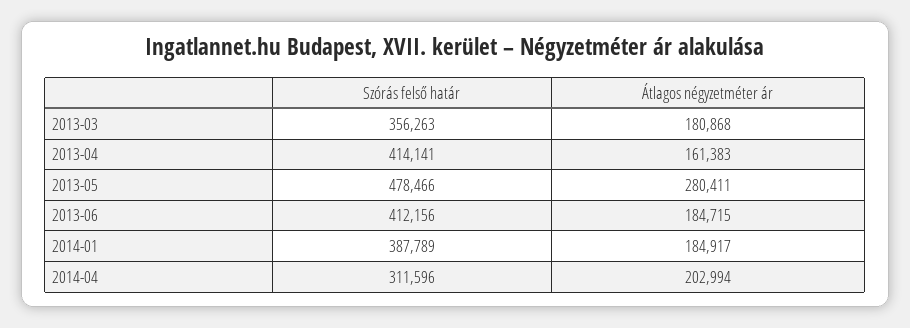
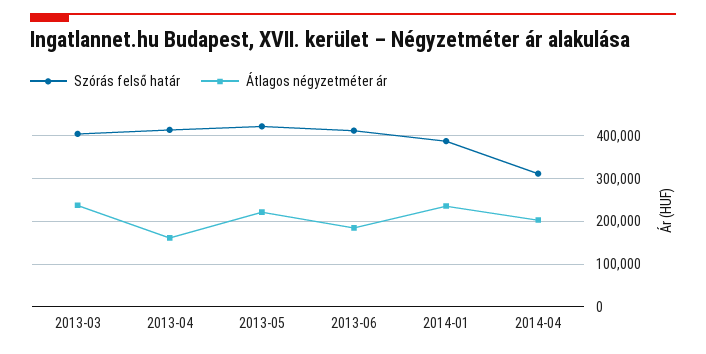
  {
    "Szórás felső határ": {
-     "2013-03": 356263,
+     "2013-03": 400000,
      "2013-04": 414141,
-     "2013-05": 478466,
+     "2013-05": 420000,
      "2013-06": 412156,
      "2014-01": 387789,
      "2014-04": 311596
    },
    "Átlagos négyzetméter ár": {
-     "2013-03": 180868,
+     "2013-03": 240000,
      "2013-04": 161383,
-     "2013-05": 280411,
+     "2013-05": 220000,
      "2013-06": 184715,
-     "2014-01": 184917,
+     "2014-01": 240000,
      "2014-04": 202994
    }
  }

